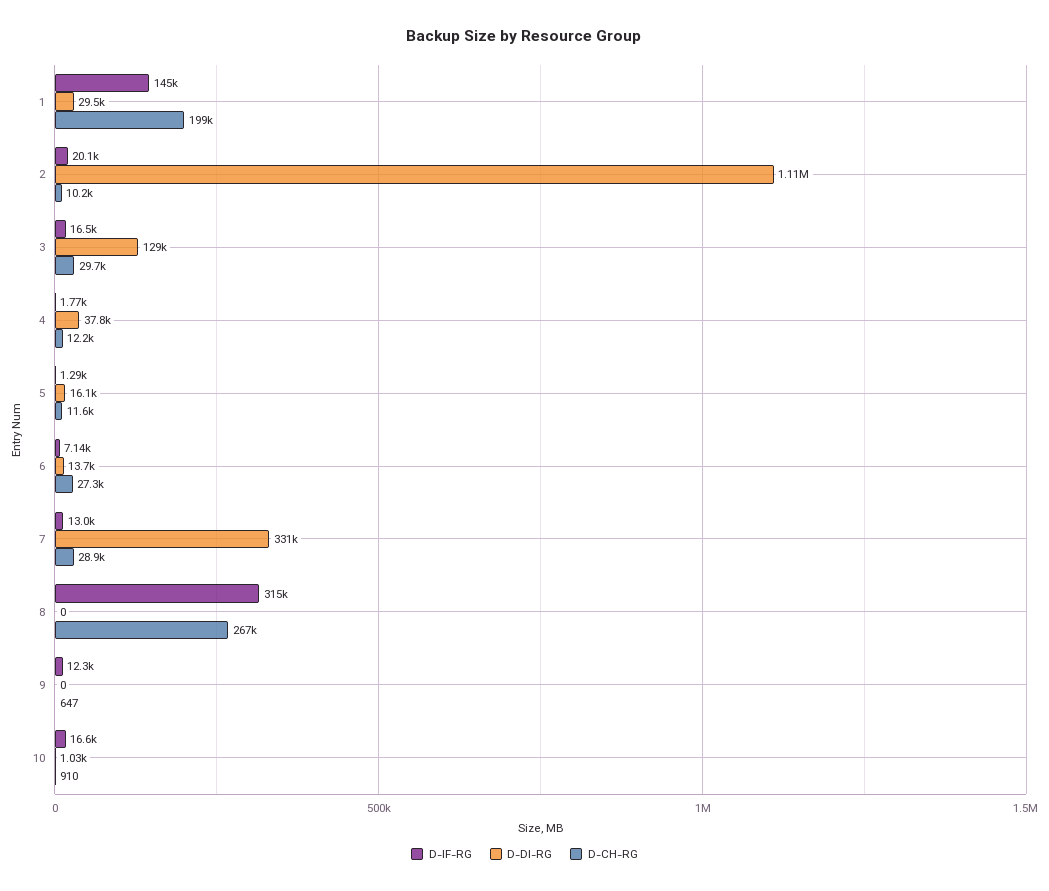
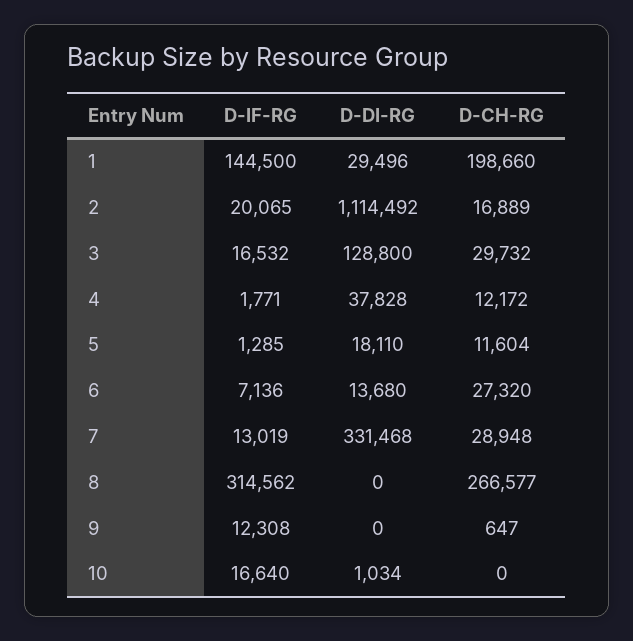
  {
    "D-IF-RG": {
      "1": 144500,
      "2": 20065,
      "3": 16532,
      "4": 1771,
      "5": 1285,
      "6": 7136,
      "7": 13019,
      "8": 314562,
      "9": 12308,
      "10": 16640
    },
    "D-DI-RG": {
      "1": 29496,
      "2": 1114492,
      "3": 128800,
      "4": 37828,
-     "5": 16100,
+     "5": 18110,
      "6": 13680,
      "7": 331468,
      "8": 0,
      "9": 0,
      "10": 1034
    },
    "D-CH-RG": {
      "1": 198660,
-     "2": 10200,
+     "2": 16889,
      "3": 29732,
      "4": 12172,
      "5": 11604,
      "6": 27320,
      "7": 28948,
      "8": 266577,
      "9": 647,
-     "10": 910
+     "10": 0
    }
  }

